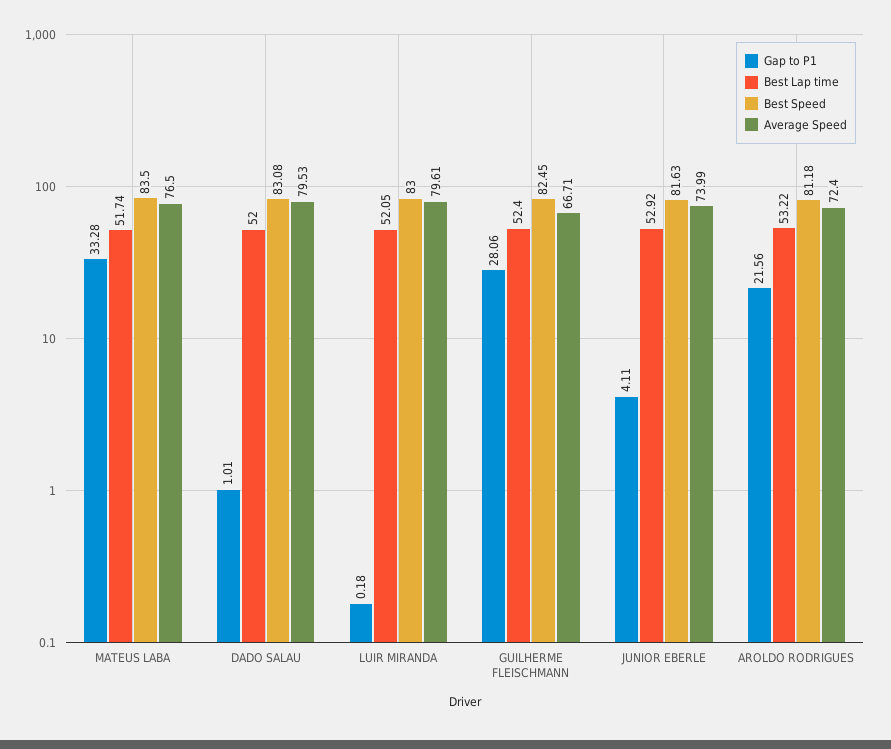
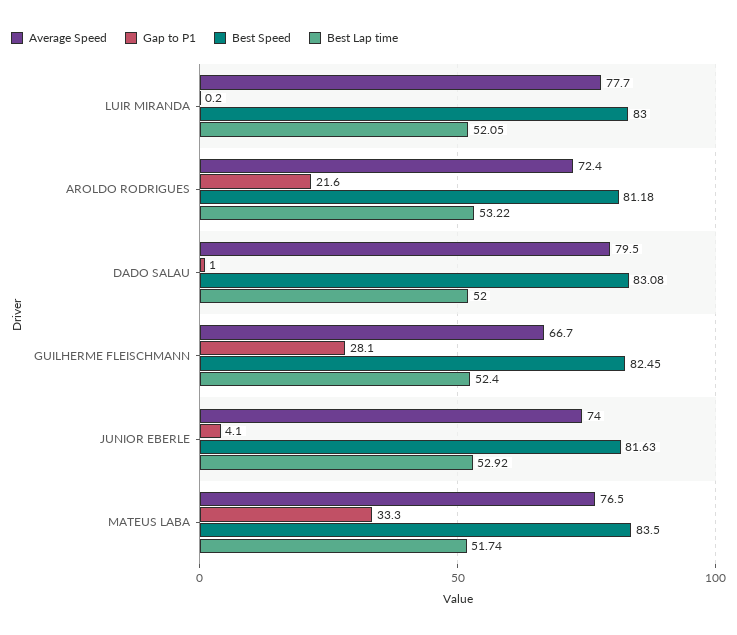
  {
    "Gap to P1": {
      "MATEUS LABA": 33.28,
      "DADO SALAU": 1.01,
      "LUIR MIRANDA": 0.18,
      "GUILHERME FLEISCHMANN": 28.06,
      "JUNIOR EBERLE": 4.11,
      "AROLDO RODRIGUES": 21.56
    },
    "Best Lap time": {
      "MATEUS LABA": 51.74,
      "DADO SALAU": 52,
      "LUIR MIRANDA": 52.05,
      "GUILHERME FLEISCHMANN": 52.4,
      "JUNIOR EBERLE": 52.92,
      "AROLDO RODRIGUES": 53.22
    },
    "Best Speed": {
      "MATEUS LABA": 83.5,
      "DADO SALAU": 83.08,
      "LUIR MIRANDA": 83,
      "GUILHERME FLEISCHMANN": 82.45,
      "JUNIOR EBERLE": 81.63,
      "AROLDO RODRIGUES": 81.18
    },
    "Average Speed": {
      "MATEUS LABA": 76.5,
      "DADO SALAU": 79.53,
-     "LUIR MIRANDA": 79.61,
+     "LUIR MIRANDA": 77.7,
      "GUILHERME FLEISCHMANN": 66.71,
      "JUNIOR EBERLE": 73.99,
      "AROLDO RODRIGUES": 72.4
    }
  }

